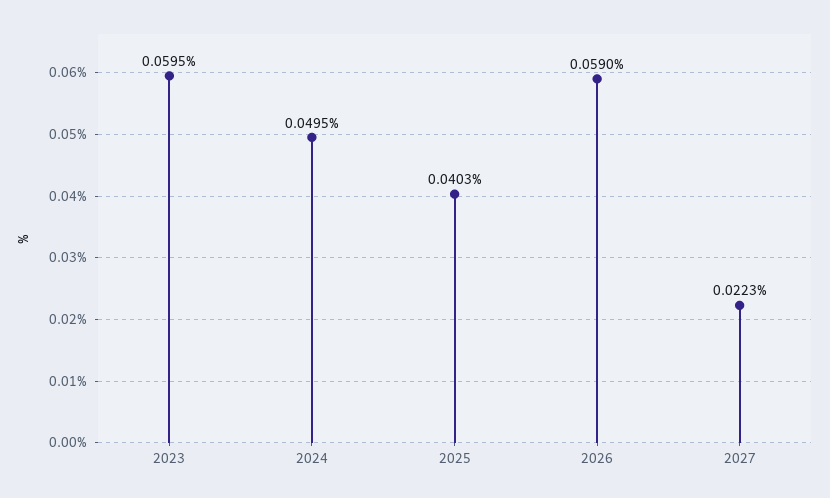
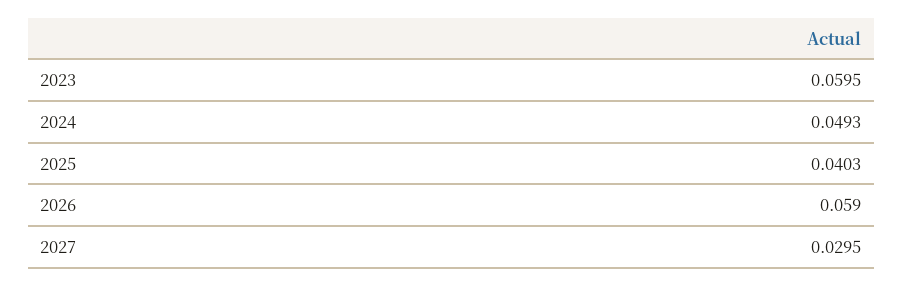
  {
    "2023": 0.0595,
-   "2024": 0.0495,
+   "2024": 0.0493,
    "2025": 0.0403,
    "2026": 0.059,
-   "2027": 0.0223
+   "2027": 0.0295
  }

